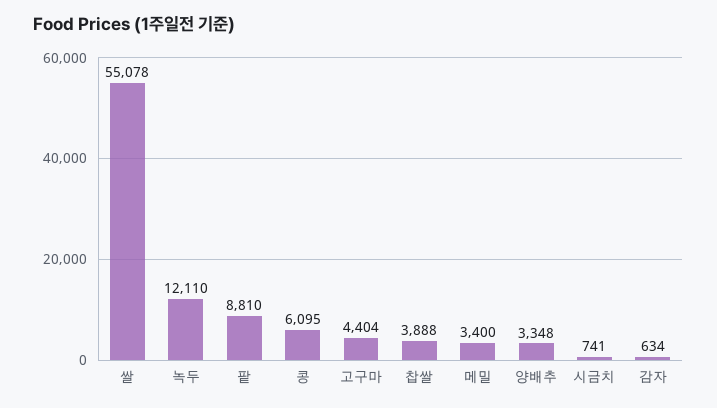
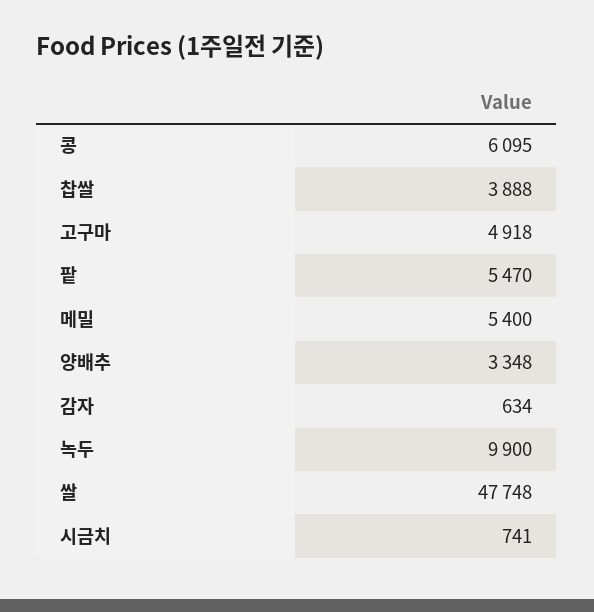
  {
-   "쌀": 55078,
+   "쌀": 47748,
-   "녹두": 12110,
+   "녹두": 9900,
-   "팥": 8810,
+   "팥": 5470,
    "콩": 6095,
-   "고구마": 4404,
+   "고구마": 4918,
    "찹쌀": 3888,
-   "메밀": 3400,
+   "메밀": 5400,
    "양배추": 3348,
    "시금치": 741,
    "감자": 634
  }

